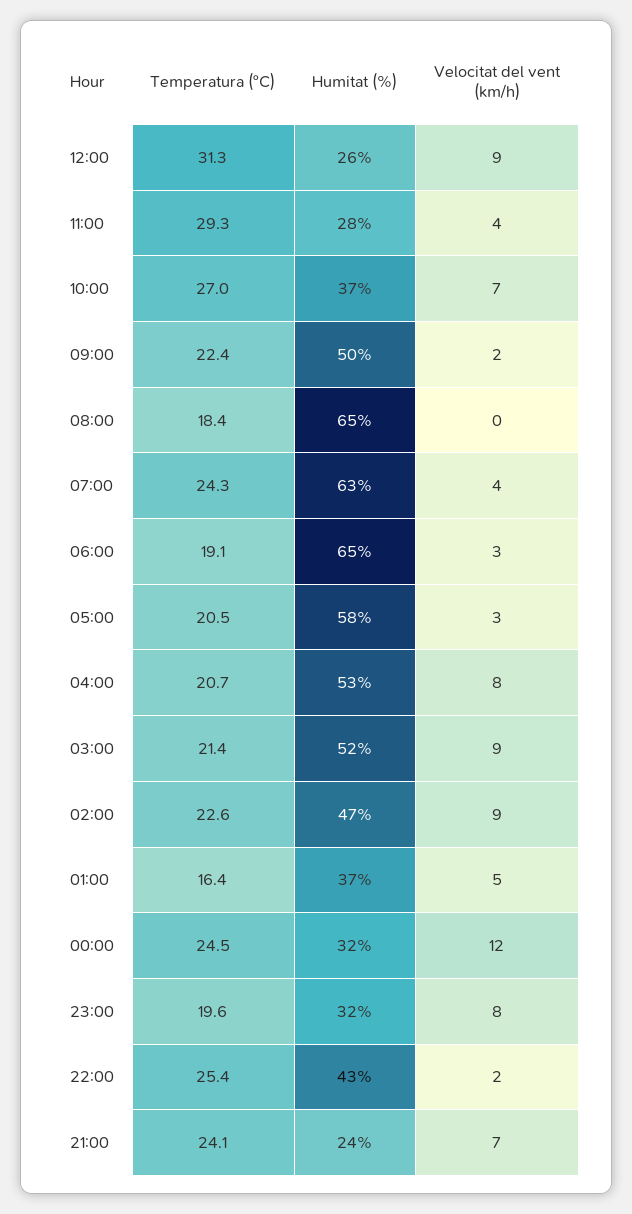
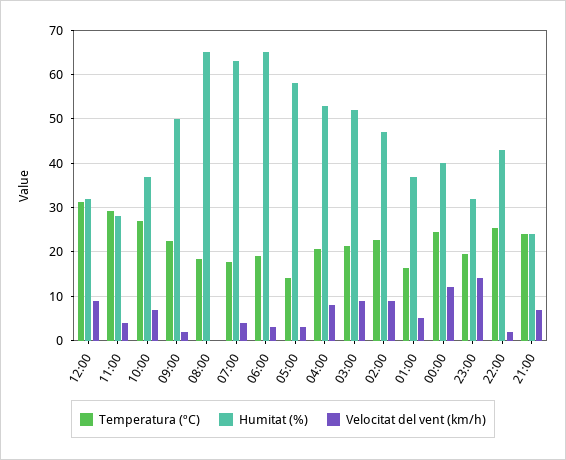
  {
    "Temperatura (ºC)": {
      "12:00": 31.3,
      "11:00": 29.3,
      "10:00": 27,
      "09:00": 22.4,
      "08:00": 18.4,
-     "07:00": 24.3,
+     "07:00": 18,
      "06:00": 19.1,
-     "05:00": 20.5,
+     "05:00": 14,
      "04:00": 20.7,
      "03:00": 21.4,
      "02:00": 22.6,
      "01:00": 16.4,
      "00:00": 24.5,
      "23:00": 19.6,
      "22:00": 25.4,
      "21:00": 24.1
    },
    "Humitat (%)": {
-     "12:00": 26,
+     "12:00": 32,
      "11:00": 28,
      "10:00": 37,
      "09:00": 50,
      "08:00": 65,
      "07:00": 63,
      "06:00": 65,
      "05:00": 58,
      "04:00": 53,
      "03:00": 52,
      "02:00": 47,
      "01:00": 37,
-     "00:00": 32,
+     "00:00": 40,
      "23:00": 32,
      "22:00": 43,
      "21:00": 24
    },
    "Velocitat del vent (km/h)": {
      "12:00": 9,
      "11:00": 4,
      "10:00": 7,
      "09:00": 2,
      "08:00": 0,
      "07:00": 4,
      "06:00": 3,
      "05:00": 3,
      "04:00": 8,
      "03:00": 9,
      "02:00": 9,
      "01:00": 5,
      "00:00": 12,
-     "23:00": 8,
+     "23:00": 14,
      "22:00": 2,
      "21:00": 7
    }
  }

